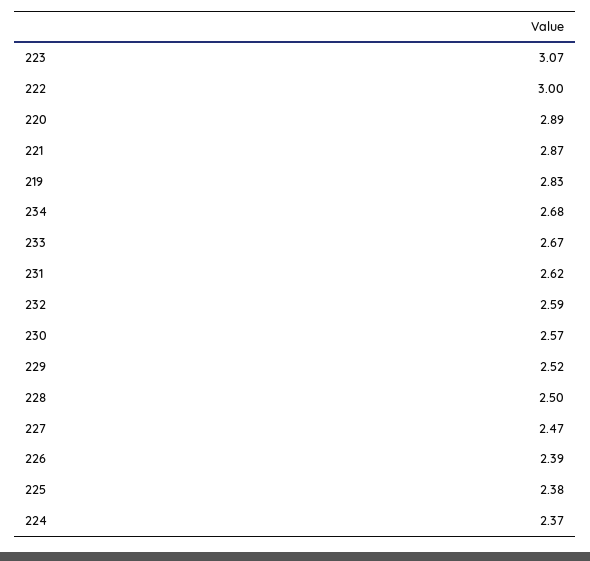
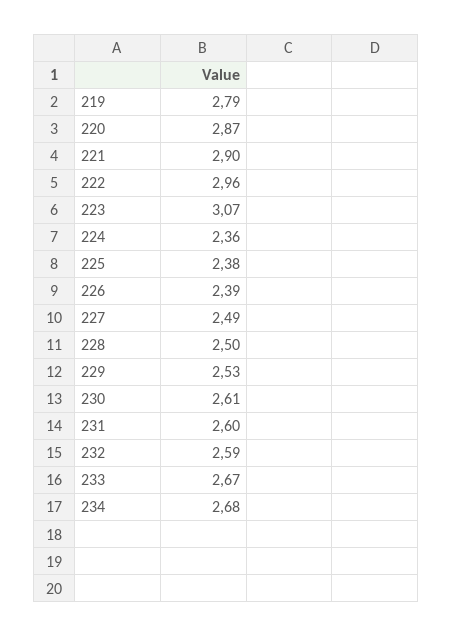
  {
    "223": 3.07,
-   "222": 3,
+   "222": 2.96,
-   "220": 2.89,
+   "220": 2.87,
-   "221": 2.87,
+   "221": 2.9,
-   "219": 2.83,
+   "219": 2.79,
    "234": 2.68,
    "233": 2.67,
-   "231": 2.62,
+   "231": 2.6,
    "232": 2.59,
-   "230": 2.57,
+   "230": 2.61,
-   "229": 2.52,
+   "229": 2.53,
    "228": 2.5,
-   "227": 2.47,
+   "227": 2.49,
    "226": 2.39,
    "225": 2.38,
-   "224": 2.37
+   "224": 2.36
  }

